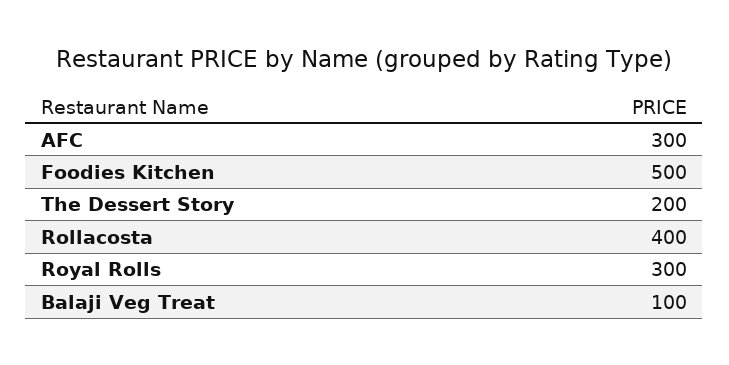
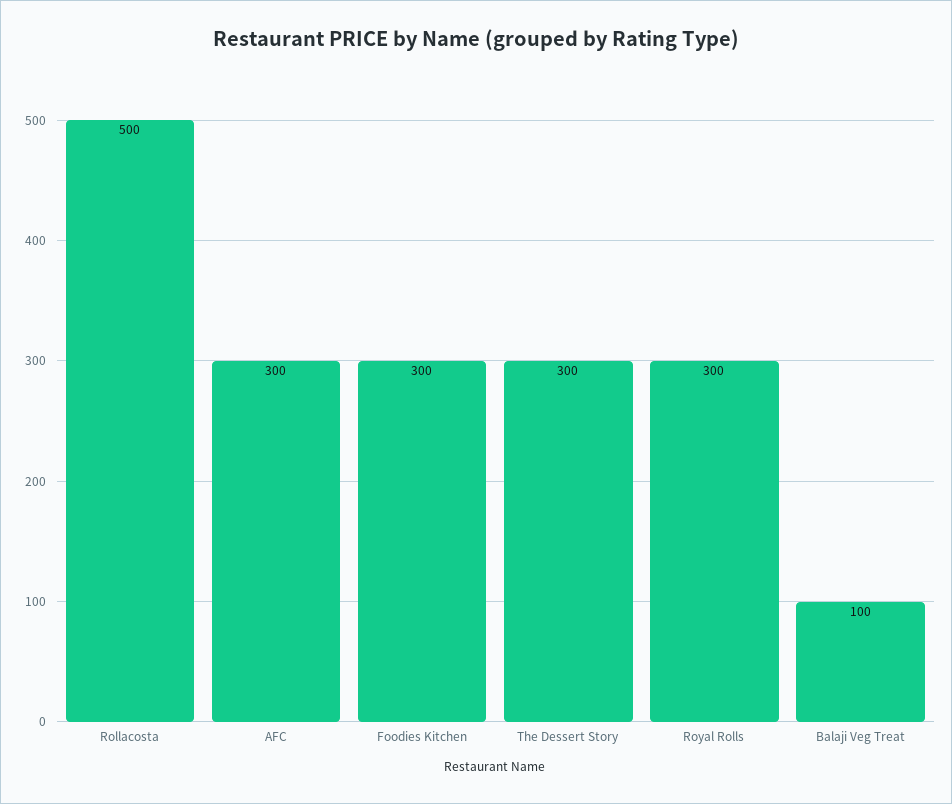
  {
    "AFC": 300,
-   "Foodies Kitchen": 500,
+   "Foodies Kitchen": 300,
-   "The Dessert Story": 200,
+   "The Dessert Story": 300,
-   "Rollacosta": 400,
+   "Rollacosta": 500,
    "Royal Rolls": 300,
    "Balaji Veg Treat": 100
  }

